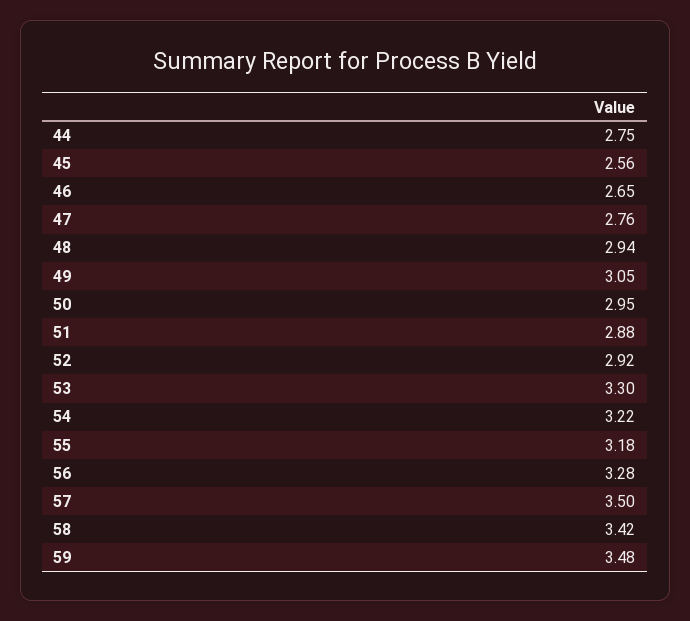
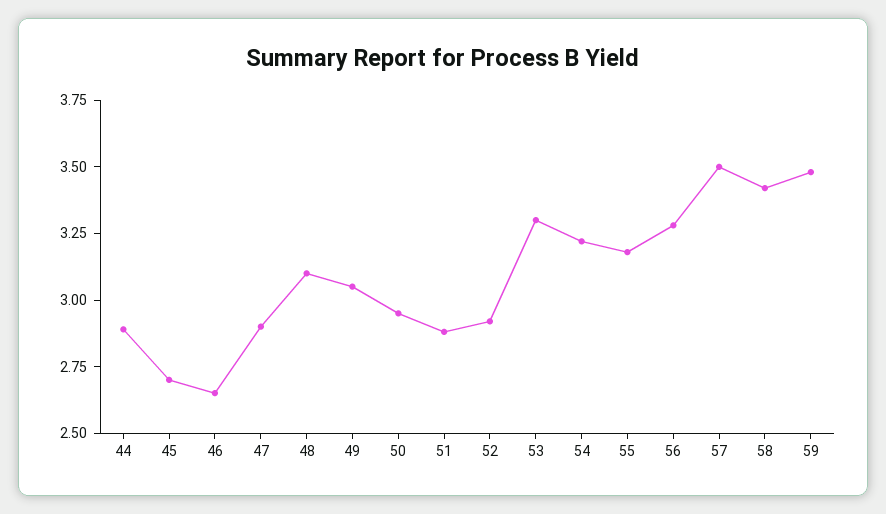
  {
-   "44": 2.75,
+   "44": 2.9,
-   "45": 2.56,
+   "45": 2.7,
    "46": 2.65,
-   "47": 2.76,
+   "47": 2.9,
-   "48": 2.94,
+   "48": 3.1,
    "49": 3.05,
    "50": 2.95,
    "51": 2.88,
    "52": 2.92,
    "53": 3.3,
    "54": 3.22,
    "55": 3.18,
    "56": 3.28,
    "57": 3.5,
    "58": 3.42,
    "59": 3.48
  }

